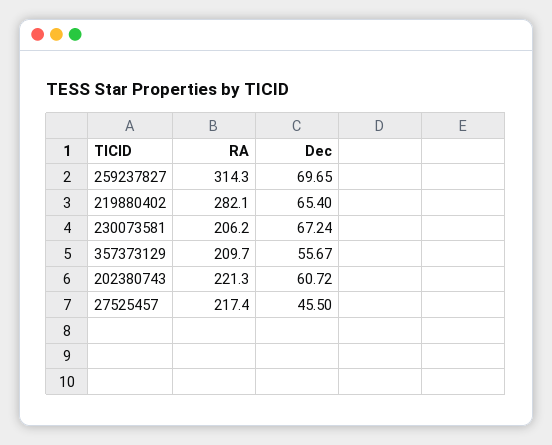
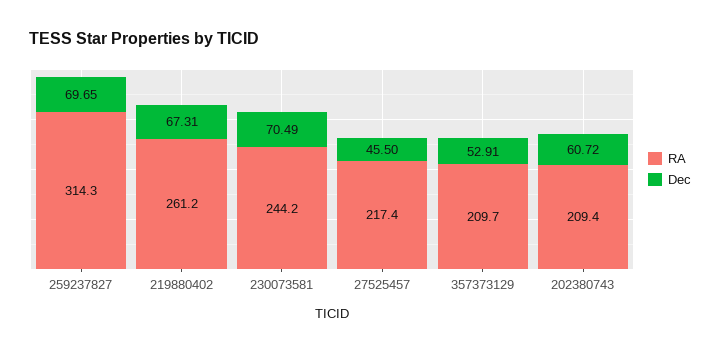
  {
    "RA": {
      "259237827": 314.3,
-     "219880402": 282.1,
+     "219880402": 261.2,
-     "230073581": 206.2,
+     "230073581": 244.2,
      "357373129": 209.7,
-     "202380743": 221.3,
+     "202380743": 209.4,
      "27525457": 217.4
    },
    "Dec": {
      "259237827": 69.65,
-     "219880402": 65.4,
+     "219880402": 67.31,
-     "230073581": 67.24,
+     "230073581": 70.49,
-     "357373129": 55.67,
+     "357373129": 52.91,
      "202380743": 60.72,
      "27525457": 45.5
    }
  }

